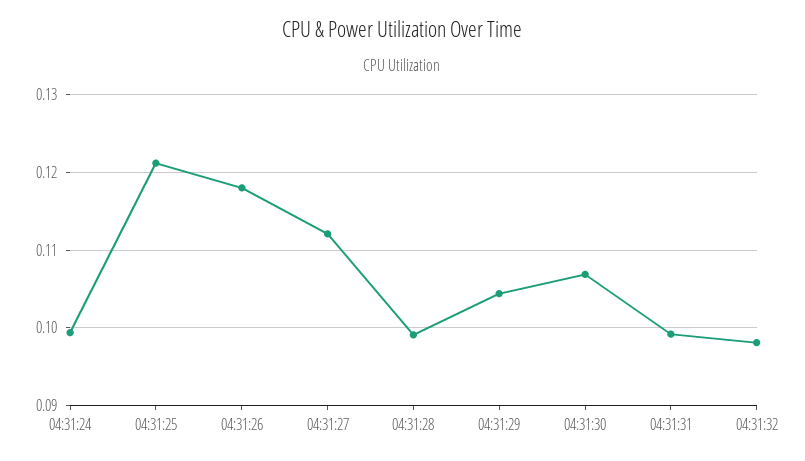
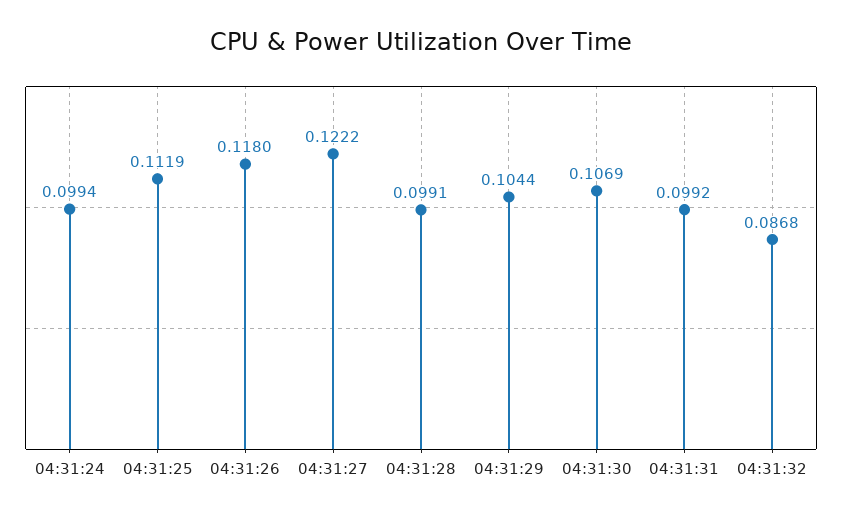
  {
    "04:31:24": 0.0994,
-   "04:31:25": 0.121,
+   "04:31:25": 0.1119,
    "04:31:26": 0.118,
-   "04:31:27": 0.112,
+   "04:31:27": 0.1222,
    "04:31:28": 0.0991,
    "04:31:29": 0.1044,
    "04:31:30": 0.1069,
    "04:31:31": 0.0992,
-   "04:31:32": 0.098
+   "04:31:32": 0.0868
  }

